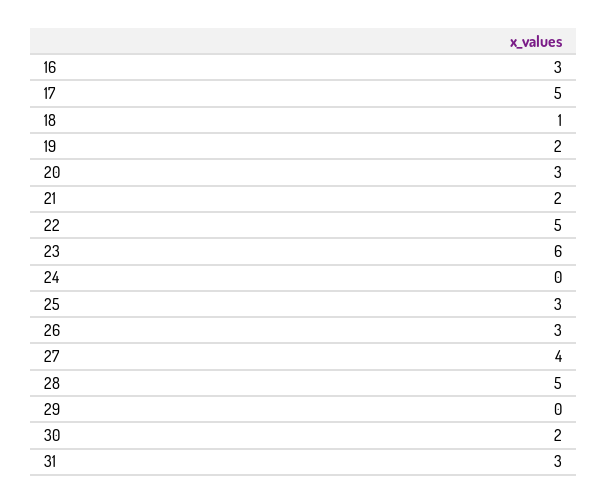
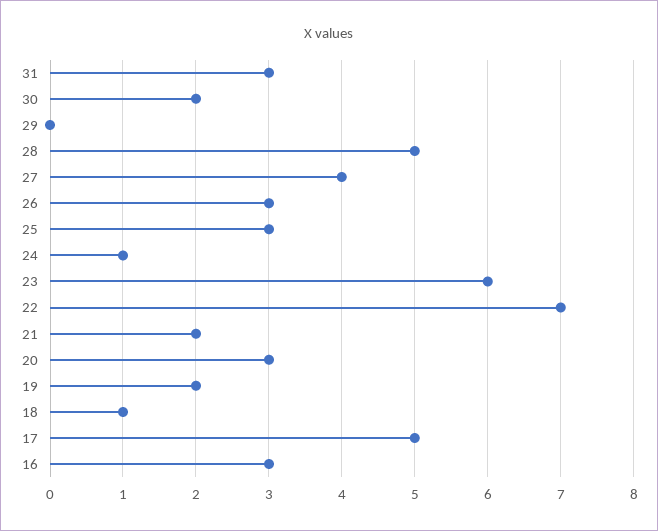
  {
    "16": 3,
    "17": 5,
    "18": 1,
    "19": 2,
    "20": 3,
    "21": 2,
-   "22": 5,
+   "22": 7,
    "23": 6,
-   "24": 0,
+   "24": 1,
    "25": 3,
    "26": 3,
    "27": 4,
    "28": 5,
    "29": 0,
    "30": 2,
    "31": 3
  }

